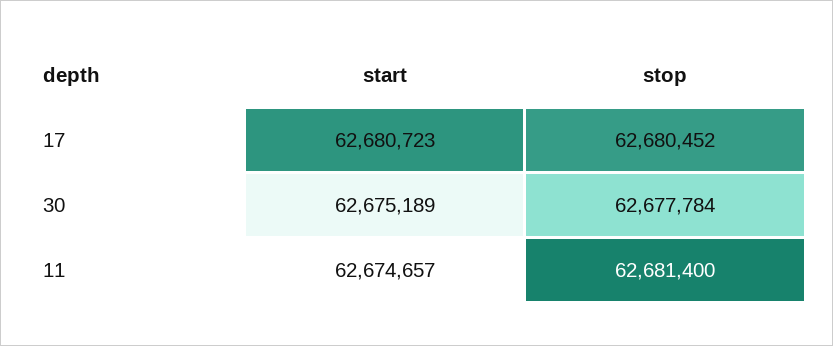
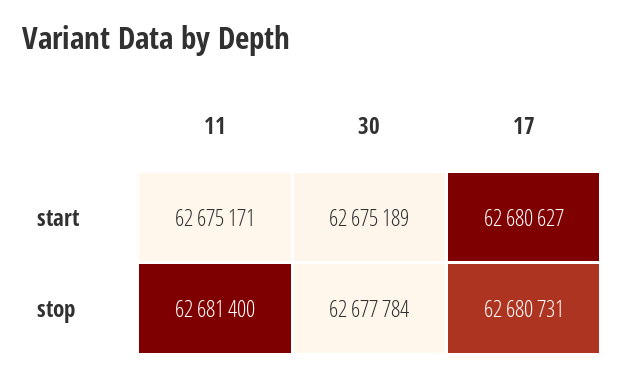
  {
    "start": {
-     "17": 62680723,
+     "17": 62680627,
      "30": 62675189,
-     "11": 62674657
+     "11": 62675171
    },
    "stop": {
-     "17": 62680452,
+     "17": 62680731,
      "30": 62677784,
      "11": 62681400
    }
  }

